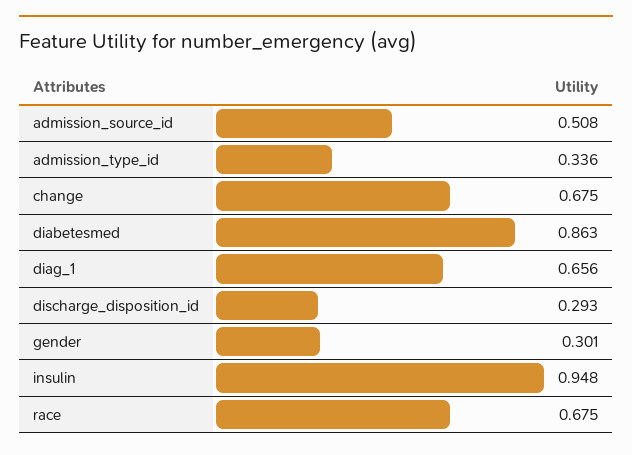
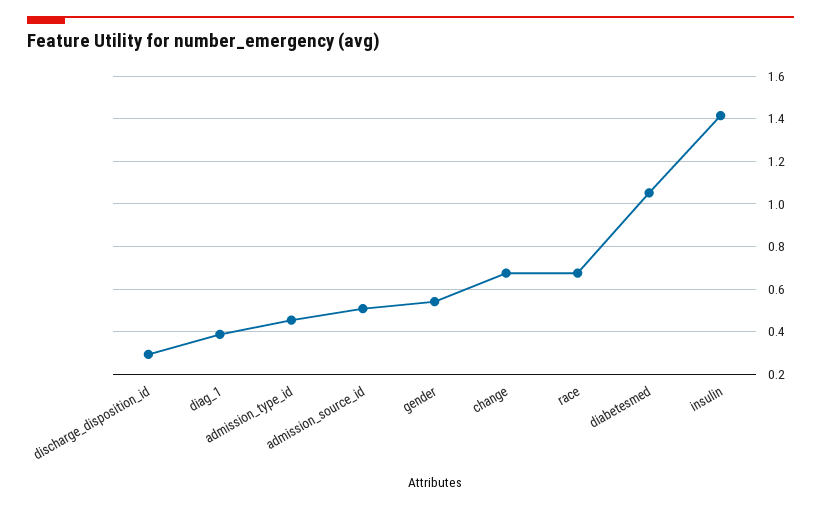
  {
    "admission_source_id": 0.508,
-   "admission_type_id": 0.336,
+   "admission_type_id": 0.45,
    "change": 0.675,
-   "diabetesmed": 0.863,
+   "diabetesmed": 1.05,
-   "diag_1": 0.656,
+   "diag_1": 0.4,
    "discharge_disposition_id": 0.293,
-   "gender": 0.301,
+   "gender": 0.55,
-   "insulin": 0.948,
+   "insulin": 1.4,
    "race": 0.675
  }

